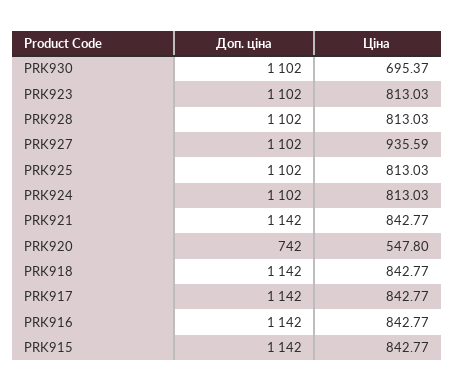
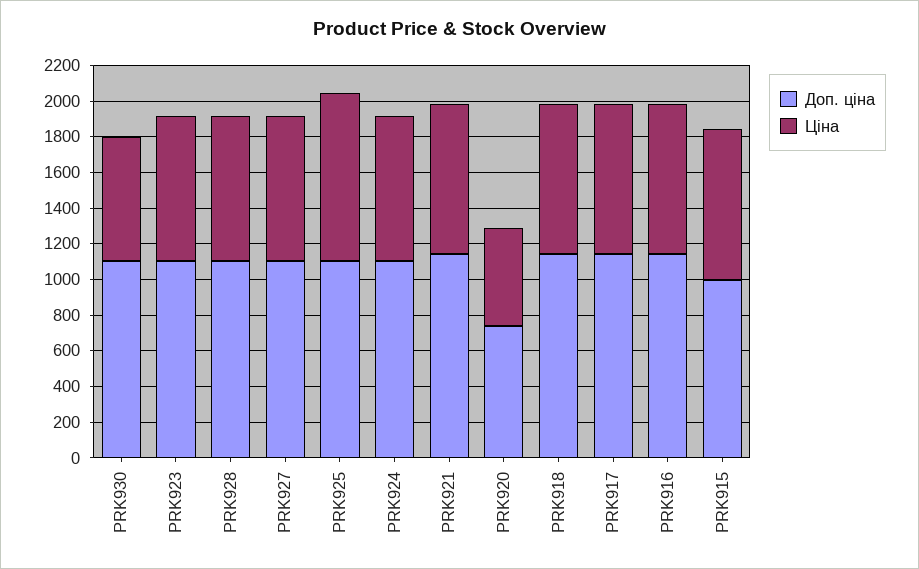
  {
    "Доп. ціна": {
      "PRK930": 1102,
      "PRK923": 1102,
      "PRK928": 1102,
      "PRK927": 1102,
      "PRK925": 1102,
      "PRK924": 1102,
      "PRK921": 1142,
      "PRK920": 742,
      "PRK918": 1142,
      "PRK917": 1142,
      "PRK916": 1142,
-     "PRK915": 1142
+     "PRK915": 1000
    },
    "Ціна": {
      "PRK930": 695.37,
      "PRK923": 813.03,
      "PRK928": 813.03,
-     "PRK927": 935.59,
+     "PRK927": 800,
-     "PRK925": 813.03,
+     "PRK925": 950,
      "PRK924": 813.03,
      "PRK921": 842.77,
      "PRK920": 547.8,
      "PRK918": 842.77,
      "PRK917": 842.77,
      "PRK916": 842.77,
      "PRK915": 842.77
    }
  }

